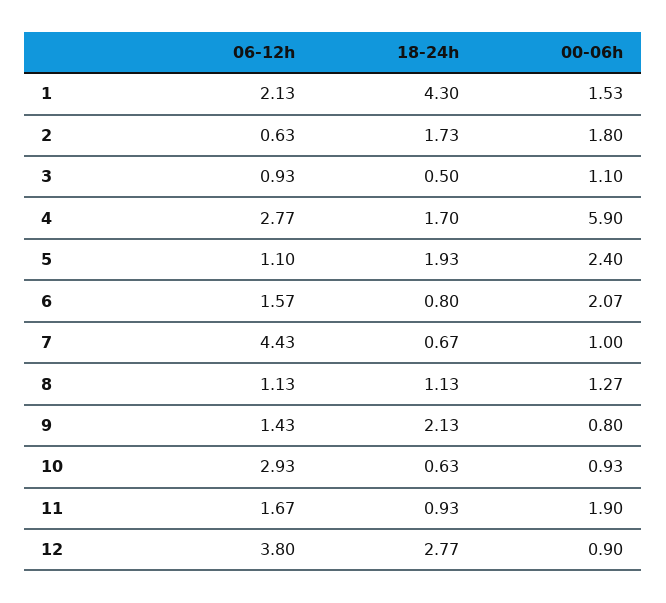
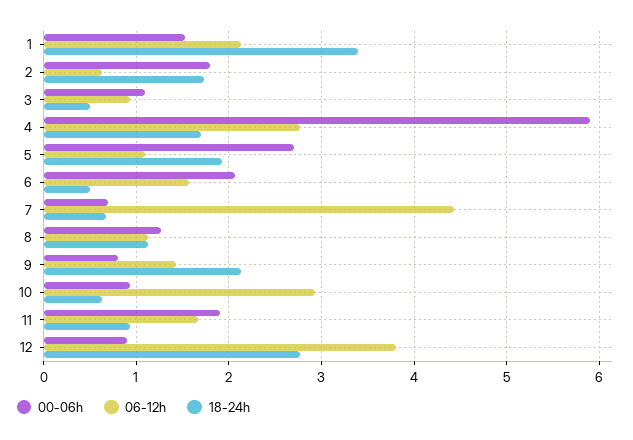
  {
    "06-12h": {
      "1": 2.13,
      "2": 0.63,
      "3": 0.93,
      "4": 2.77,
      "5": 1.1,
      "6": 1.57,
      "7": 4.43,
      "8": 1.13,
      "9": 1.43,
      "10": 2.93,
      "11": 1.67,
      "12": 3.8
    },
    "18-24h": {
-     "1": 4.3,
+     "1": 3.4,
      "2": 1.73,
      "3": 0.5,
      "4": 1.7,
      "5": 1.93,
-     "6": 0.8,
+     "6": 0.5,
      "7": 0.67,
      "8": 1.13,
      "9": 2.13,
      "10": 0.63,
      "11": 0.93,
      "12": 2.77
    },
    "00-06h": {
      "1": 1.53,
      "2": 1.8,
      "3": 1.1,
      "4": 5.9,
-     "5": 2.4,
+     "5": 2.7,
      "6": 2.07,
-     "7": 1,
+     "7": 0.7,
      "8": 1.27,
      "9": 0.8,
      "10": 0.93,
      "11": 1.9,
      "12": 0.9
    }
  }

